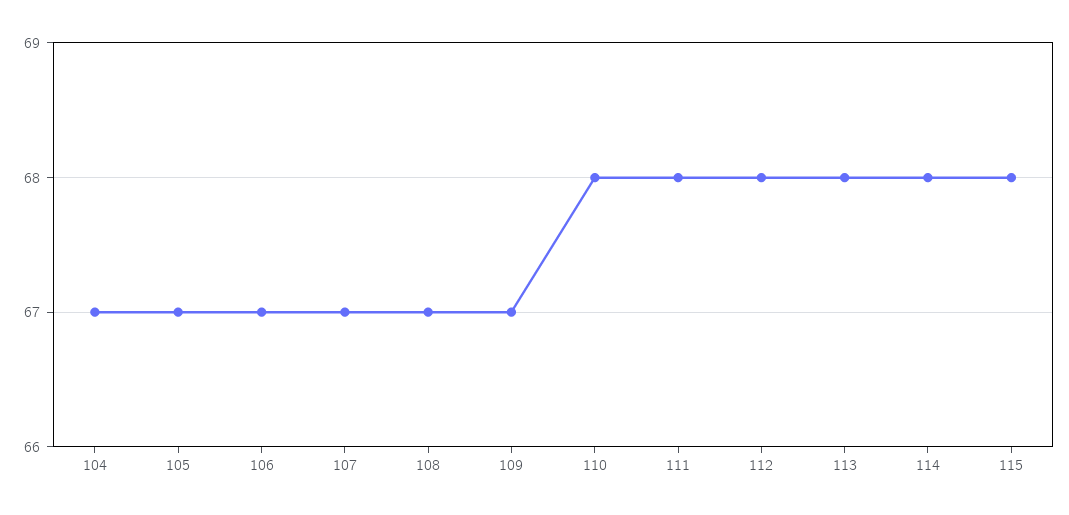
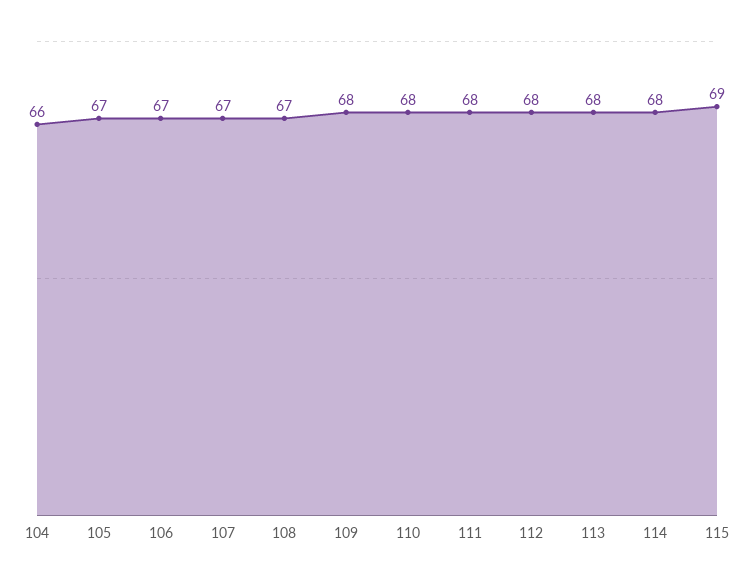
  {
-   "104": 67,
+   "104": 66,
    "105": 67,
    "106": 67,
    "107": 67,
    "108": 67,
-   "109": 67,
+   "109": 68,
    "110": 68,
    "111": 68,
    "112": 68,
    "113": 68,
    "114": 68,
-   "115": 68
+   "115": 69
  }

